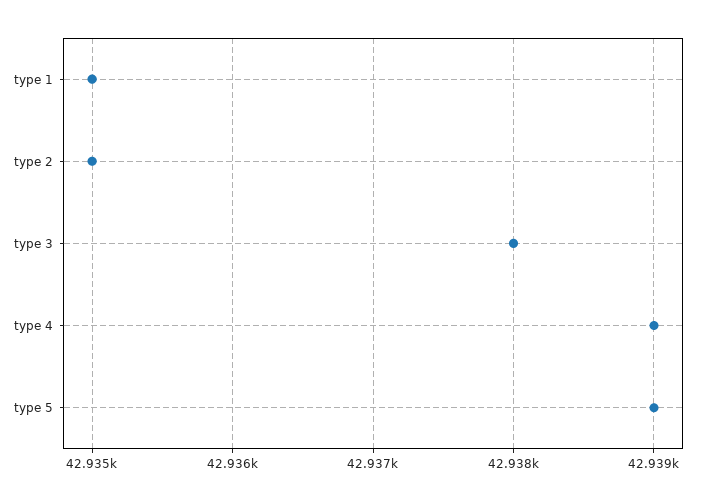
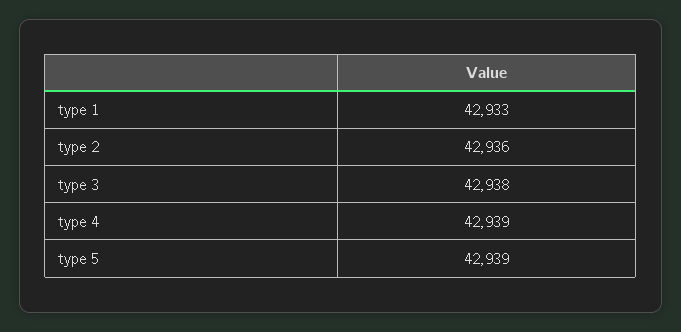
  {
-   "type 1": 42935,
+   "type 1": 42933,
-   "type 2": 42935,
+   "type 2": 42936,
    "type 3": 42938,
    "type 4": 42939,
    "type 5": 42939
  }

